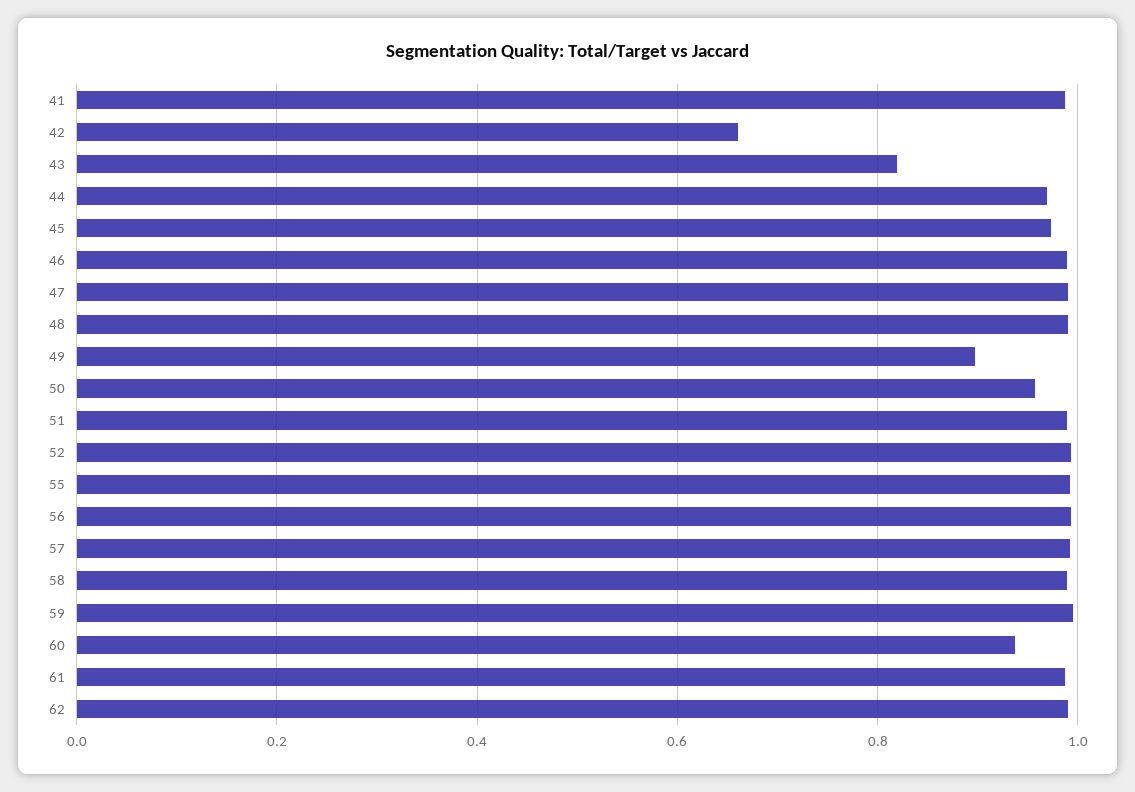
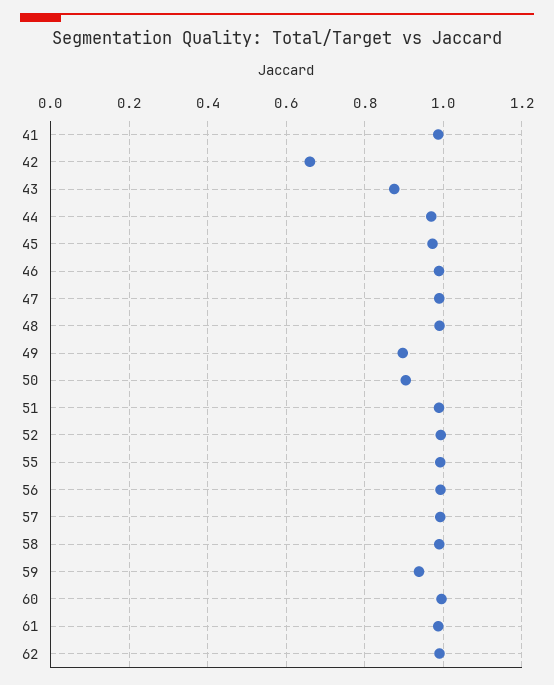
  {
    "41": 0.98,
    "42": 0.66,
-   "43": 0.82,
+   "43": 0.88,
    "44": 0.96,
    "45": 0.98,
    "46": 0.98,
    "47": 1,
    "48": 1,
    "49": 0.9,
-   "50": 0.96,
+   "50": 0.9,
    "51": 0.98,
    "52": 1,
    "55": 1,
    "56": 1,
    "57": 1,
    "58": 0.98,
-   "59": 1,
+   "59": 0.94,
-   "60": 0.94,
+   "60": 1,
    "61": 0.98,
    "62": 1
  }

